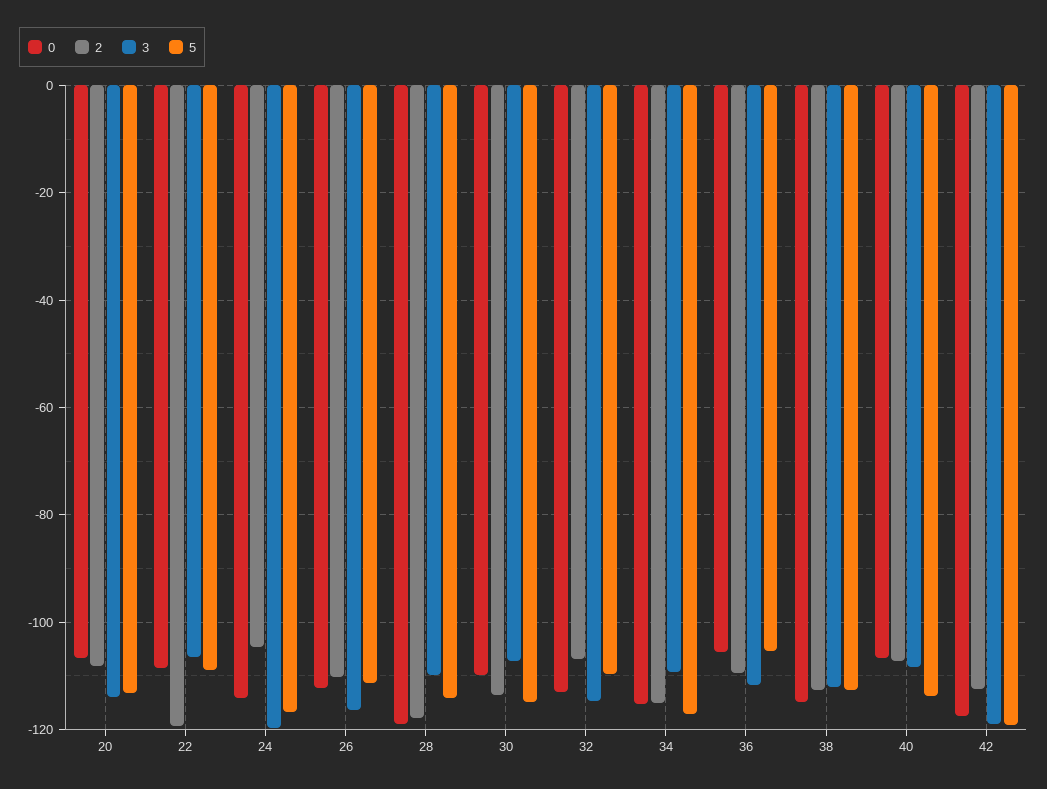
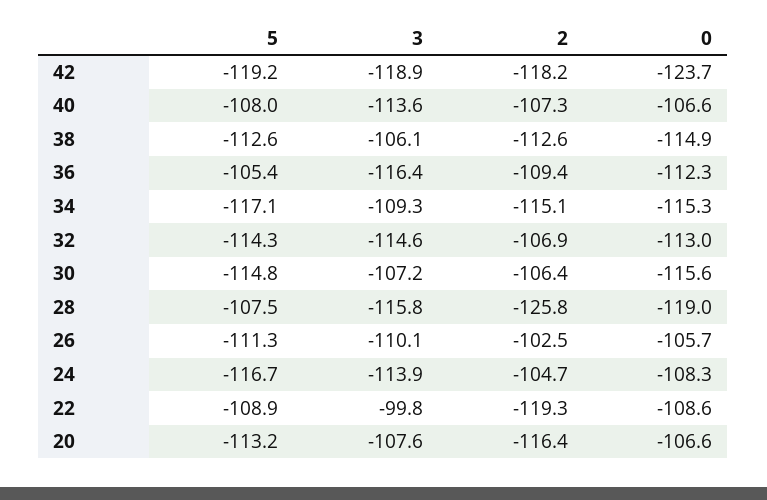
  {
    "0": {
      "20": -106.6,
      "22": -108.6,
-     "24": -114,
+     "24": -108.3,
-     "26": -112,
+     "26": -105.7,
      "28": -119,
-     "30": -110,
+     "30": -115.6,
      "32": -113,
      "34": -115.3,
-     "36": -106,
+     "36": -112.3,
      "38": -114.9,
      "40": -106.6,
-     "42": -118
+     "42": -123.7
    },
    "2": {
-     "20": -108,
+     "20": -116.4,
      "22": -119.3,
      "24": -104.7,
-     "26": -110,
+     "26": -102.5,
-     "28": -118,
+     "28": -125.8,
-     "30": -114,
+     "30": -106.4,
      "32": -106.9,
      "34": -115.1,
      "36": -109.4,
      "38": -112.6,
      "40": -107.3,
-     "42": -112
+     "42": -118.2
    },
    "3": {
-     "20": -114,
+     "20": -107.6,
-     "22": -106,
+     "22": -99.8,
-     "24": -120,
+     "24": -113.9,
-     "26": -116,
+     "26": -110.1,
-     "28": -110,
+     "28": -115.8,
      "30": -107.2,
      "32": -114.6,
      "34": -109.3,
-     "36": -112,
+     "36": -116.4,
-     "38": -112,
+     "38": -106.1,
-     "40": -108,
+     "40": -113.6,
      "42": -118.9
    },
    "5": {
      "20": -113.2,
      "22": -108.9,
      "24": -116.7,
      "26": -111.3,
-     "28": -114,
+     "28": -107.5,
      "30": -114.8,
-     "32": -110,
+     "32": -114.3,
      "34": -117.1,
      "36": -105.4,
      "38": -112.6,
-     "40": -114,
+     "40": -108,
      "42": -119.2
    }
  }

